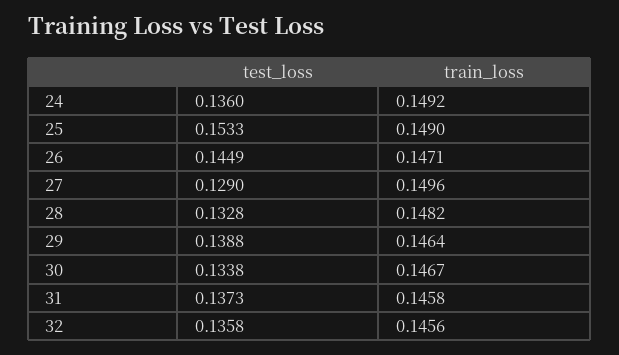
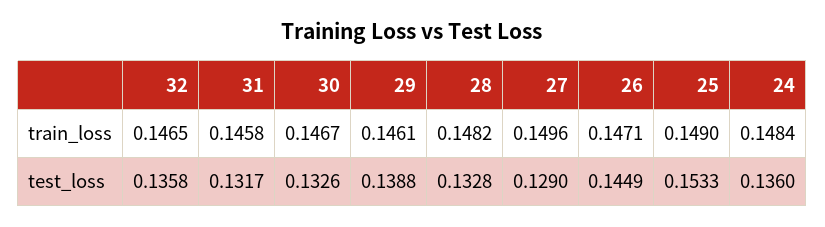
  {
    "test_loss": {
      "24": 0.136,
      "25": 0.1533,
      "26": 0.1449,
      "27": 0.129,
      "28": 0.1328,
      "29": 0.1388,
-     "30": 0.1338,
+     "30": 0.1326,
-     "31": 0.1373,
+     "31": 0.1317,
      "32": 0.1358
    },
    "train_loss": {
-     "24": 0.1492,
+     "24": 0.1484,
      "25": 0.149,
      "26": 0.1471,
      "27": 0.1496,
      "28": 0.1482,
-     "29": 0.1464,
+     "29": 0.1461,
      "30": 0.1467,
      "31": 0.1458,
-     "32": 0.1456
+     "32": 0.1465
    }
  }

